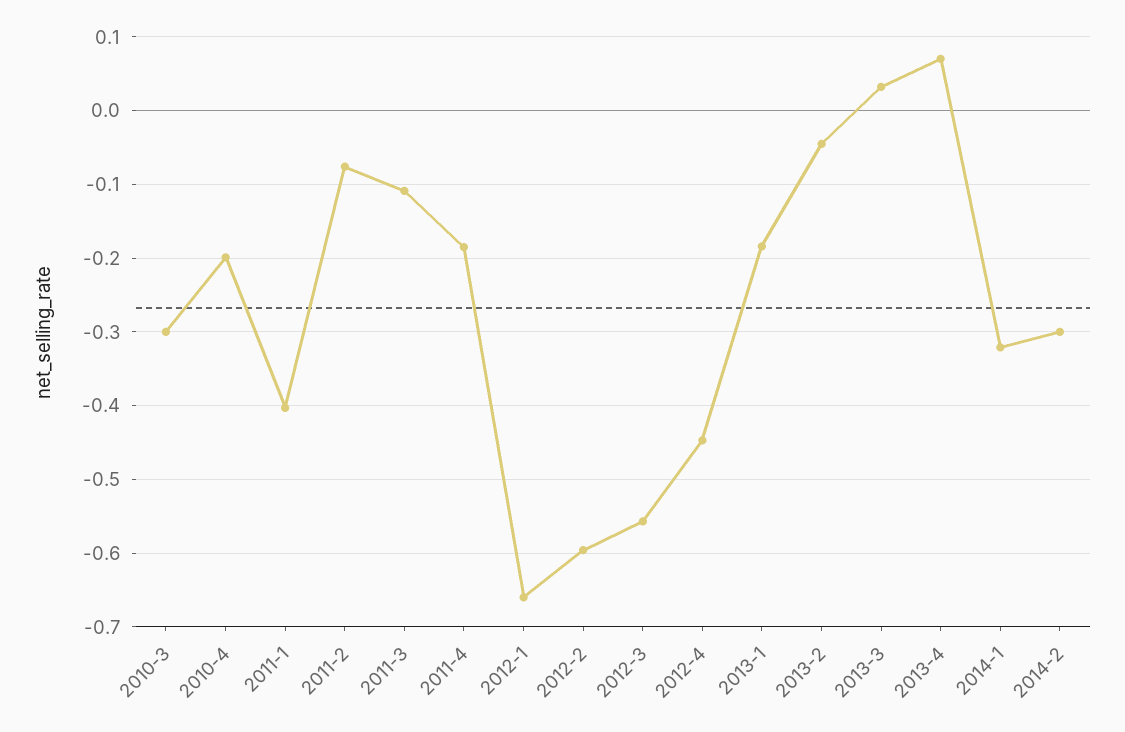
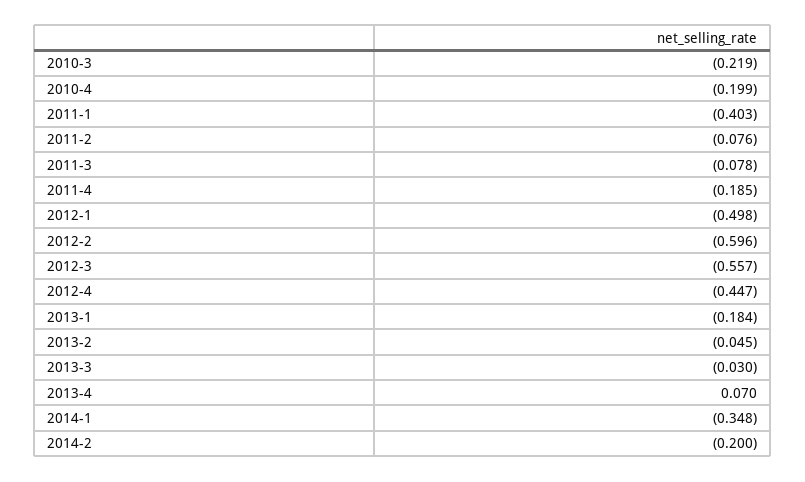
  {
-   "2010-3": -0.3,
+   "2010-3": -0.219,
    "2010-4": -0.199,
    "2011-1": -0.403,
    "2011-2": -0.076,
-   "2011-3": -0.11,
+   "2011-3": -0.078,
    "2011-4": -0.185,
-   "2012-1": -0.66,
+   "2012-1": -0.498,
    "2012-2": -0.596,
    "2012-3": -0.557,
    "2012-4": -0.447,
    "2013-1": -0.184,
    "2013-2": -0.045,
-   "2013-3": 0.03,
+   "2013-3": -0.03,
    "2013-4": 0.07,
-   "2014-1": -0.32,
+   "2014-1": -0.348,
-   "2014-2": -0.3
+   "2014-2": -0.2
  }

